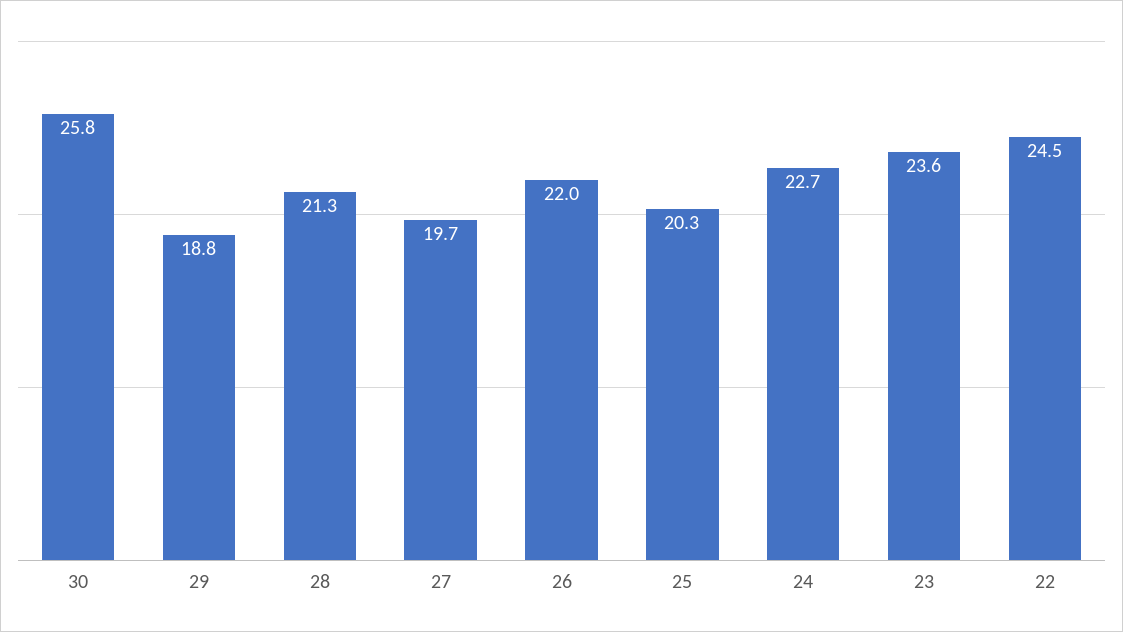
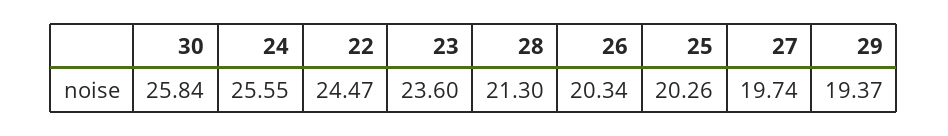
  {
    "30": 25.84,
-   "29": 18.8,
+   "29": 19.37,
    "28": 21.3,
    "27": 19.74,
-   "26": 22,
+   "26": 20.34,
    "25": 20.26,
-   "24": 22.7,
+   "24": 25.55,
    "23": 23.6,
    "22": 24.47
  }

